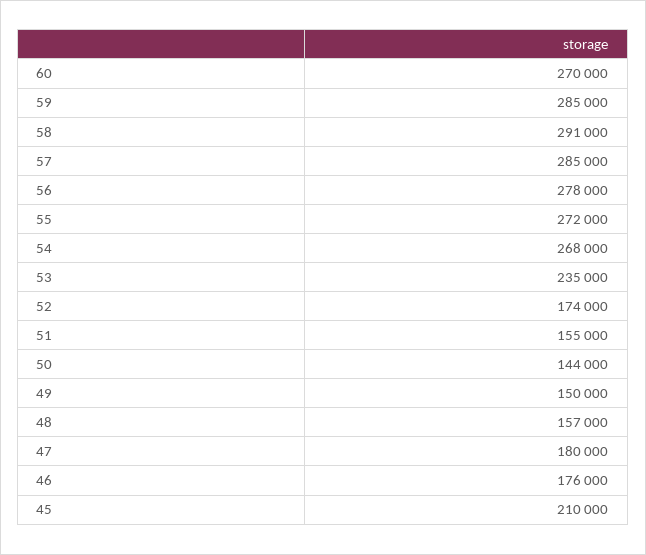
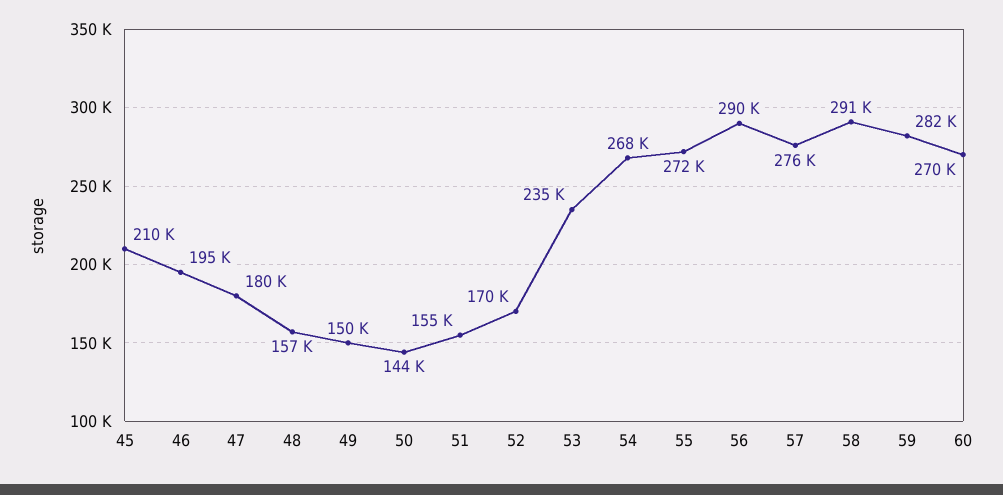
  {
    "60": 270000,
-   "59": 285000,
+   "59": 282000,
    "58": 291000,
-   "57": 285000,
+   "57": 276000,
-   "56": 278000,
+   "56": 290000,
    "55": 272000,
    "54": 268000,
    "53": 235000,
-   "52": 174000,
+   "52": 170000,
    "51": 155000,
    "50": 144000,
    "49": 150000,
    "48": 157000,
    "47": 180000,
-   "46": 176000,
+   "46": 195000,
    "45": 210000
  }

